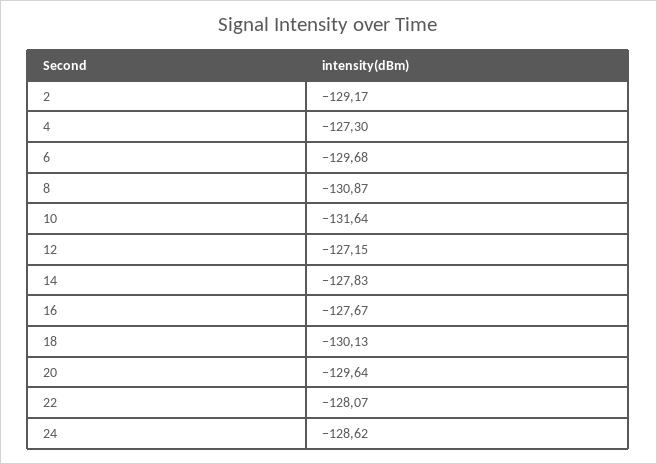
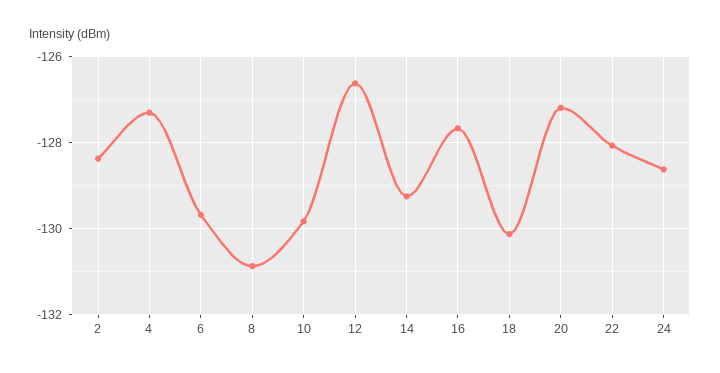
  {
-   "2": -129.17,
+   "2": -128.4,
    "4": -127.3,
    "6": -129.68,
    "8": -130.87,
-   "10": -131.64,
+   "10": -129.8,
-   "12": -127.15,
+   "12": -126.6,
-   "14": -127.83,
+   "14": -129.2,
    "16": -127.67,
    "18": -130.13,
-   "20": -129.64,
+   "20": -127.2,
    "22": -128.07,
    "24": -128.62
  }

